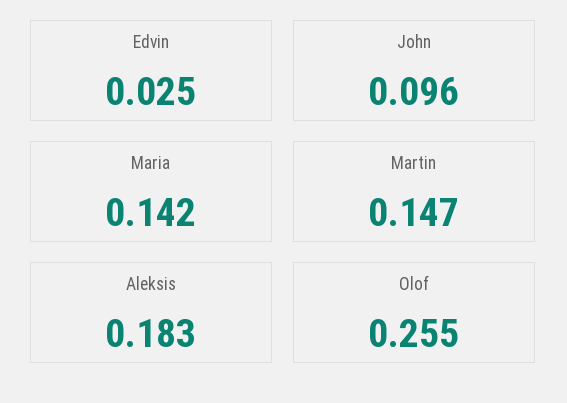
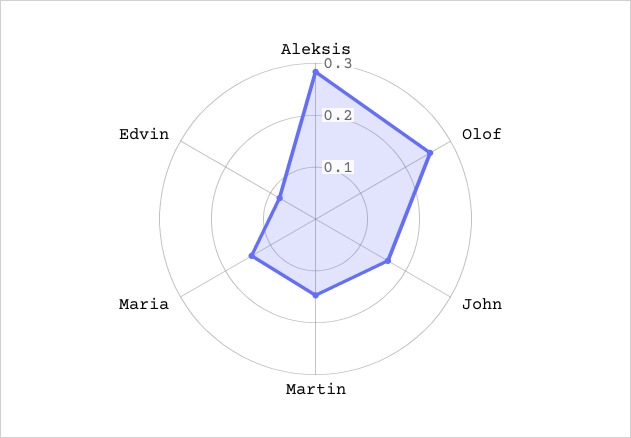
  {
-   "Edvin": 0.025,
+   "Edvin": 0.08,
-   "John": 0.096,
+   "John": 0.16,
    "Maria": 0.142,
    "Martin": 0.147,
-   "Aleksis": 0.183,
+   "Aleksis": 0.28,
    "Olof": 0.255
  }

